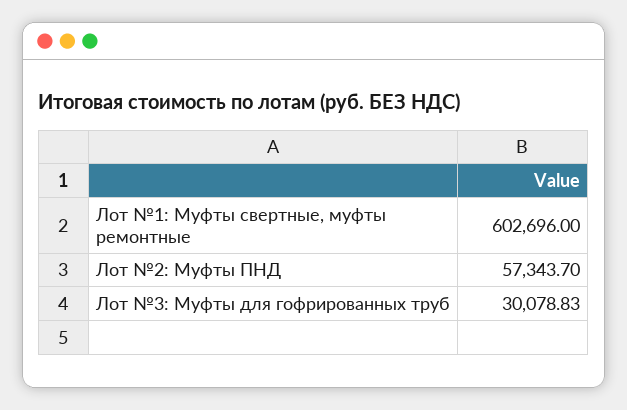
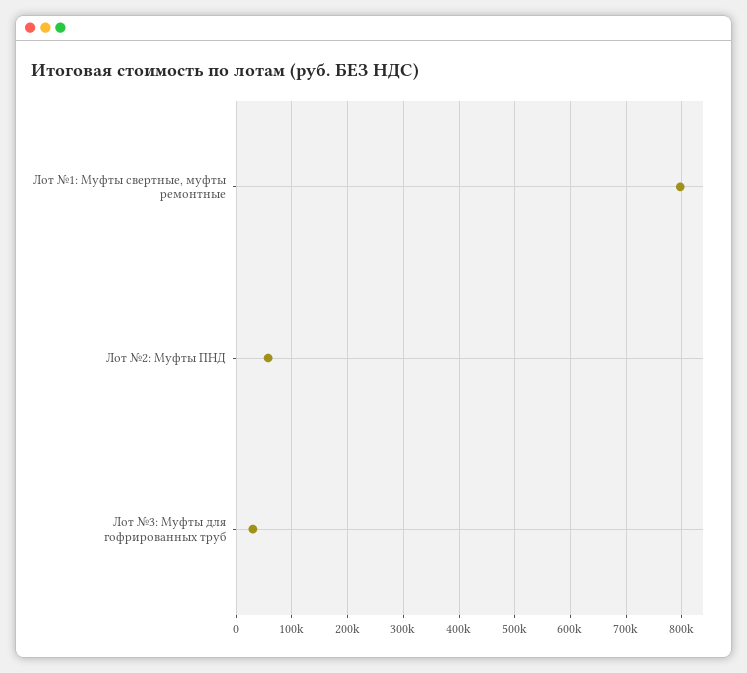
  {
-   "Лот №1: Муфты свертные, муфты ремонтные": 602696,
+   "Лот №1: Муфты свертные, муфты ремонтные": 800000,
    "Лот №2: Муфты ПНД": 57343.7,
    "Лот №3: Муфты для гофрированных труб": 30078.83
  }

